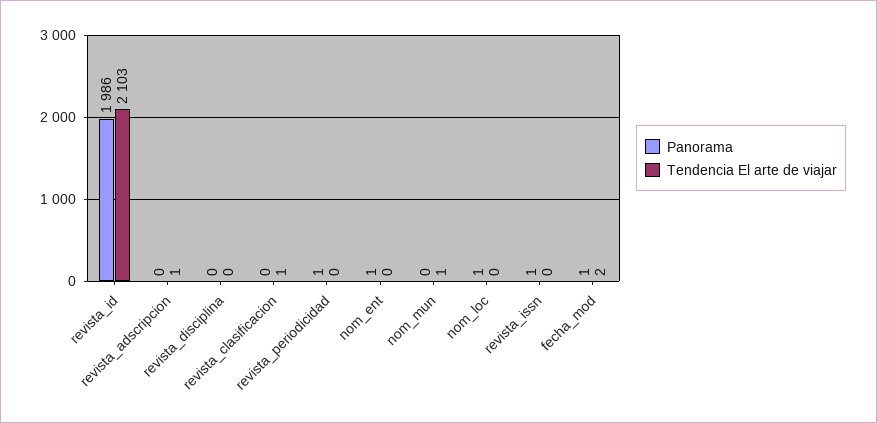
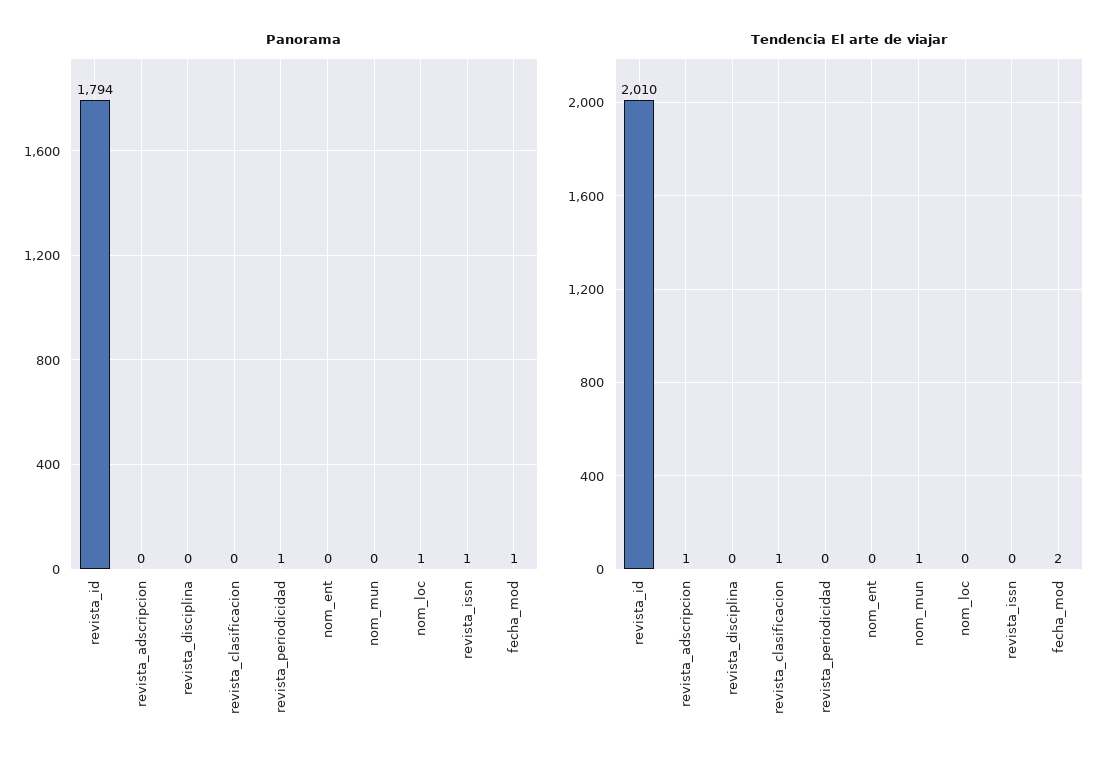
  {
    "Panorama": {
-     "revista_id": 1986,
+     "revista_id": 1794,
      "revista_adscripcion": 0,
      "revista_disciplina": 0,
      "revista_clasificacion": 0,
      "revista_periodicidad": 1,
-     "nom_ent": 1,
+     "nom_ent": 0,
      "nom_mun": 0,
      "nom_loc": 1,
      "revista_issn": 1,
      "fecha_mod": 1
    },
    "Tendencia El arte de viajar": {
-     "revista_id": 2103,
+     "revista_id": 2010,
      "revista_adscripcion": 1,
      "revista_disciplina": 0,
      "revista_clasificacion": 1,
      "revista_periodicidad": 0,
      "nom_ent": 0,
      "nom_mun": 1,
      "nom_loc": 0,
      "revista_issn": 0,
      "fecha_mod": 2
    }
  }

